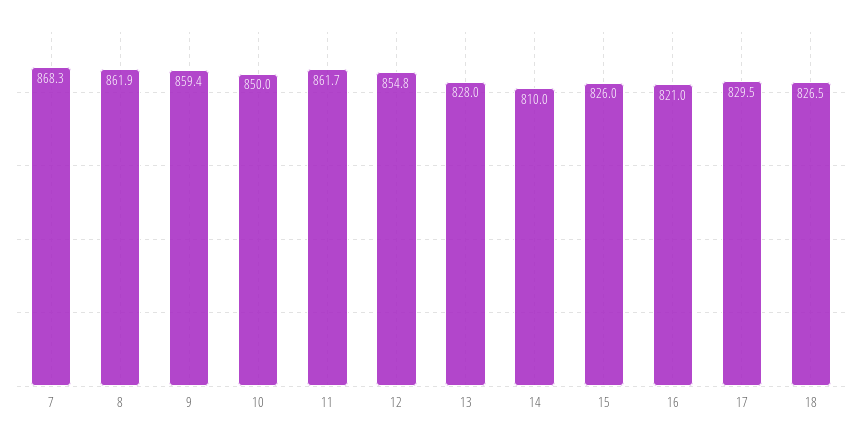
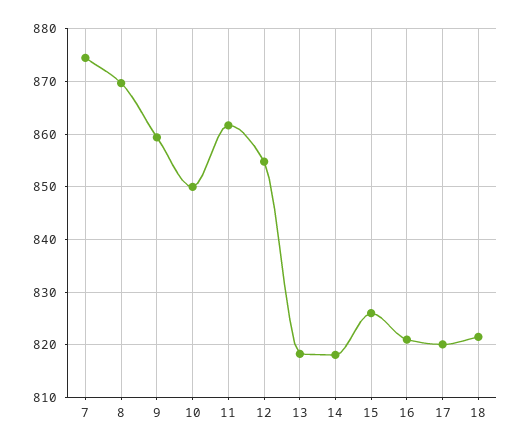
  {
-   "7": 868.3,
+   "7": 874,
-   "8": 861.9,
+   "8": 870,
    "9": 859.4,
    "10": 850,
    "11": 861.7,
    "12": 854.8,
-   "13": 828,
+   "13": 818,
-   "14": 810,
+   "14": 818,
    "15": 826,
    "16": 821,
-   "17": 829.5,
+   "17": 820,
-   "18": 826.5
+   "18": 822
  }

